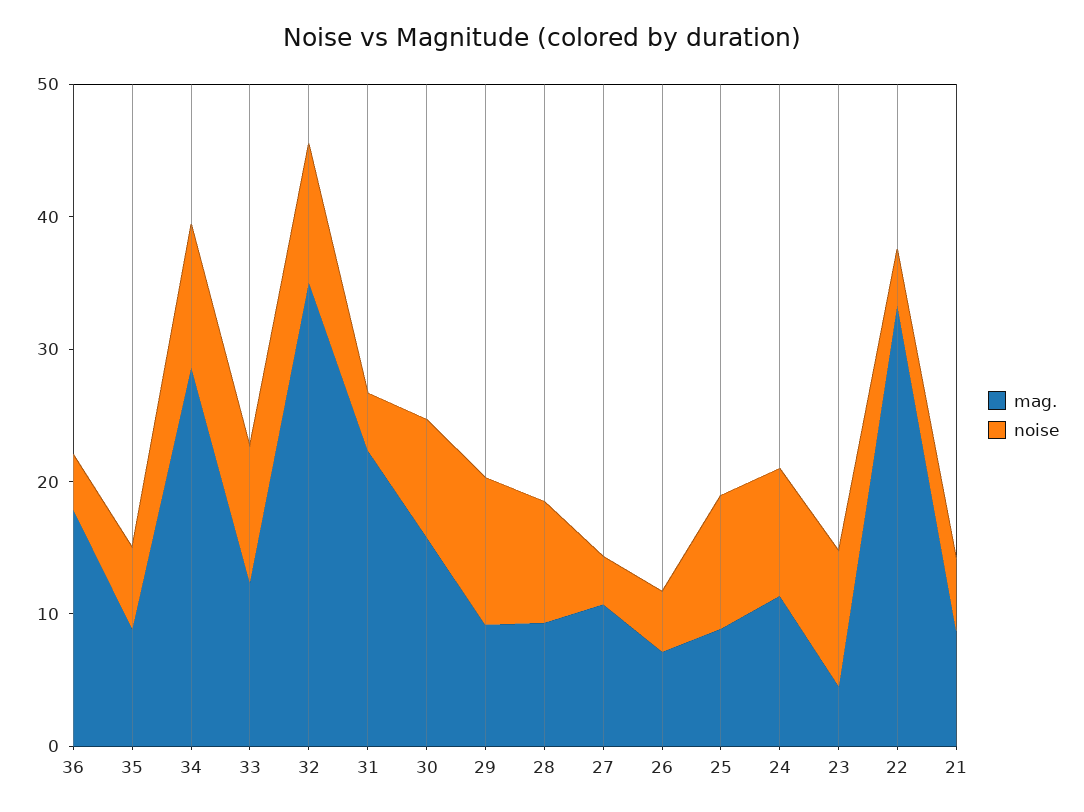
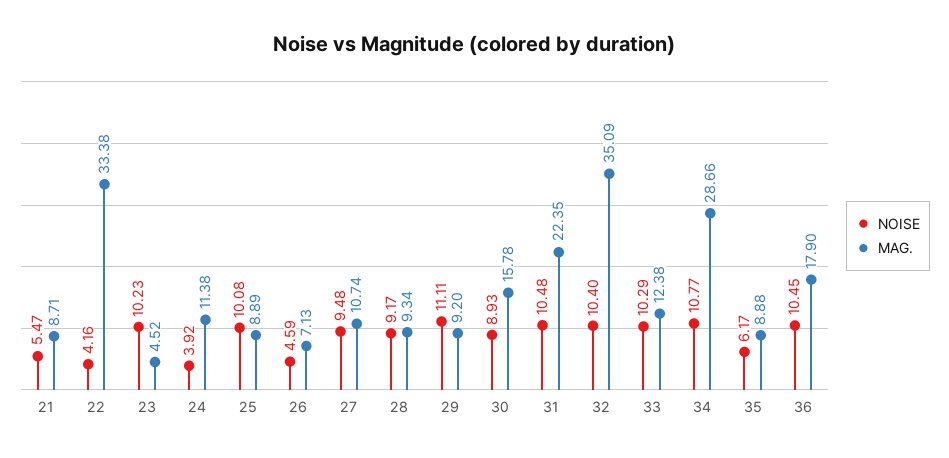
  {
    "mag.": {
      "36": 17.9,
      "35": 8.88,
      "34": 28.66,
      "33": 12.38,
      "32": 35.09,
      "31": 22.35,
      "30": 15.78,
      "29": 9.2,
      "28": 9.34,
      "27": 10.74,
      "26": 7.13,
      "25": 8.89,
      "24": 11.38,
      "23": 4.52,
      "22": 33.38,
      "21": 8.71
    },
    "noise": {
-     "36": 4,
+     "36": 10.45,
      "35": 6.17,
      "34": 10.77,
      "33": 10.29,
      "32": 10.4,
-     "31": 4,
+     "31": 10.48,
      "30": 8.93,
      "29": 11.11,
      "28": 9.17,
-     "27": 4,
+     "27": 9.48,
      "26": 4.59,
      "25": 10.08,
-     "24": 10,
+     "24": 3.92,
      "23": 10.23,
      "22": 4.16,
      "21": 5.47
    }
  }

